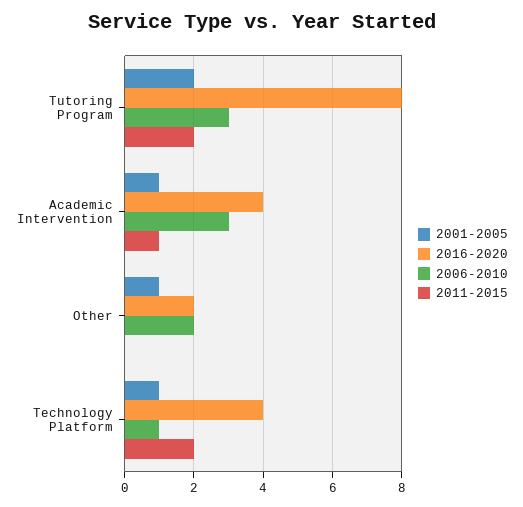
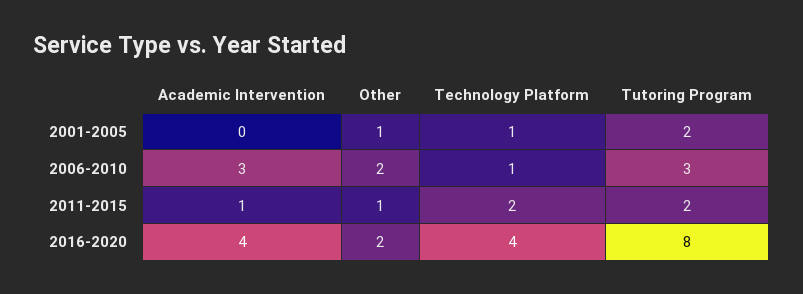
  {
    "2001-2005": {
      "Tutoring Program": 2,
-     "Academic Intervention": 1,
+     "Academic Intervention": 0,
      "Other": 1,
      "Technology Platform": 1
    },
    "2016-2020": {
      "Tutoring Program": 8,
      "Academic Intervention": 4,
      "Other": 2,
      "Technology Platform": 4
    },
    "2006-2010": {
      "Tutoring Program": 3,
      "Academic Intervention": 3,
      "Other": 2,
      "Technology Platform": 1
    },
    "2011-2015": {
      "Tutoring Program": 2,
      "Academic Intervention": 1,
-     "Other": 0,
+     "Other": 1,
      "Technology Platform": 2
    }
  }

